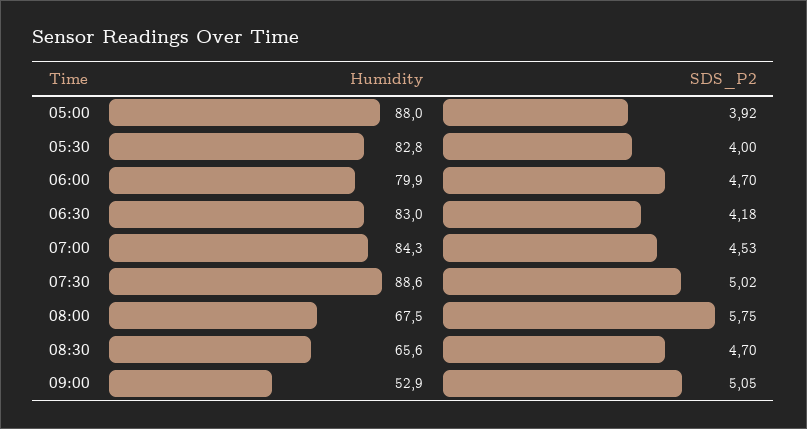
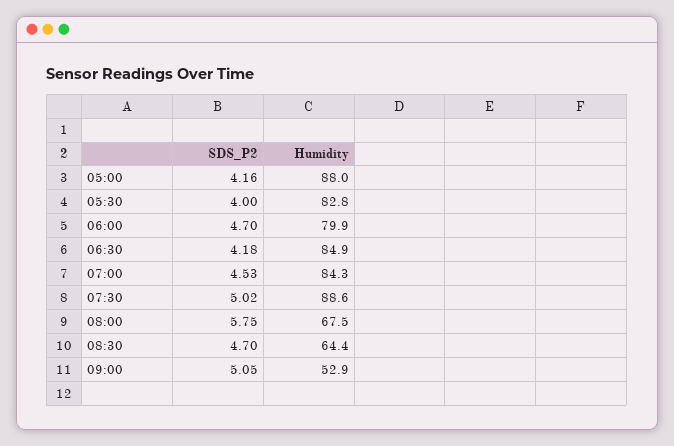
  {
    "Humidity": {
      "05:00": 88,
      "05:30": 82.8,
      "06:00": 79.9,
-     "06:30": 83,
+     "06:30": 84.9,
      "07:00": 84.3,
      "07:30": 88.6,
      "08:00": 67.5,
-     "08:30": 65.6,
+     "08:30": 64.4,
      "09:00": 52.9
    },
    "SDS_P2": {
-     "05:00": 3.92,
+     "05:00": 4.16,
      "05:30": 4,
      "06:00": 4.7,
      "06:30": 4.18,
      "07:00": 4.53,
      "07:30": 5.02,
      "08:00": 5.75,
      "08:30": 4.7,
      "09:00": 5.05
    }
  }

